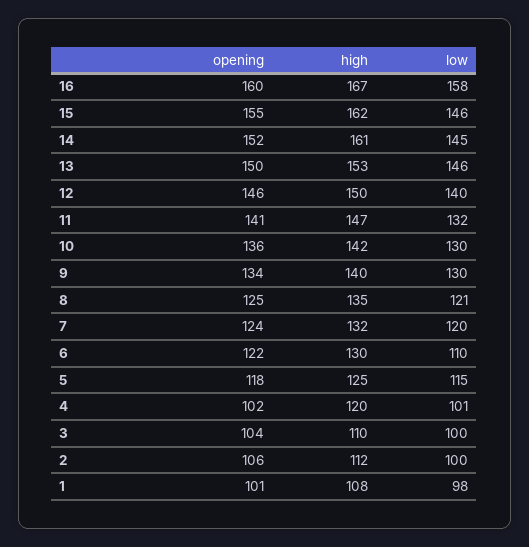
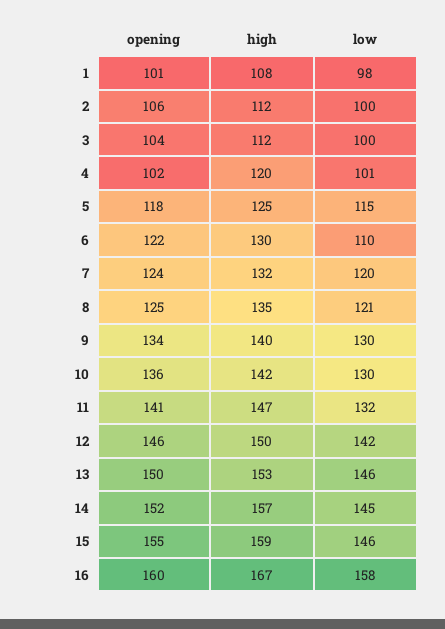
  {
    "opening": {
      "16": 160,
      "15": 155,
      "14": 152,
      "13": 150,
      "12": 146,
      "11": 141,
      "10": 136,
      "9": 134,
      "8": 125,
      "7": 124,
      "6": 122,
      "5": 118,
      "4": 102,
      "3": 104,
      "2": 106,
      "1": 101
    },
    "high": {
      "16": 167,
-     "15": 162,
+     "15": 159,
-     "14": 161,
+     "14": 157,
      "13": 153,
      "12": 150,
      "11": 147,
      "10": 142,
      "9": 140,
      "8": 135,
      "7": 132,
      "6": 130,
      "5": 125,
      "4": 120,
-     "3": 110,
+     "3": 112,
      "2": 112,
      "1": 108
    },
    "low": {
      "16": 158,
      "15": 146,
      "14": 145,
      "13": 146,
-     "12": 140,
+     "12": 142,
      "11": 132,
      "10": 130,
      "9": 130,
      "8": 121,
      "7": 120,
      "6": 110,
      "5": 115,
      "4": 101,
      "3": 100,
      "2": 100,
      "1": 98
    }
  }

